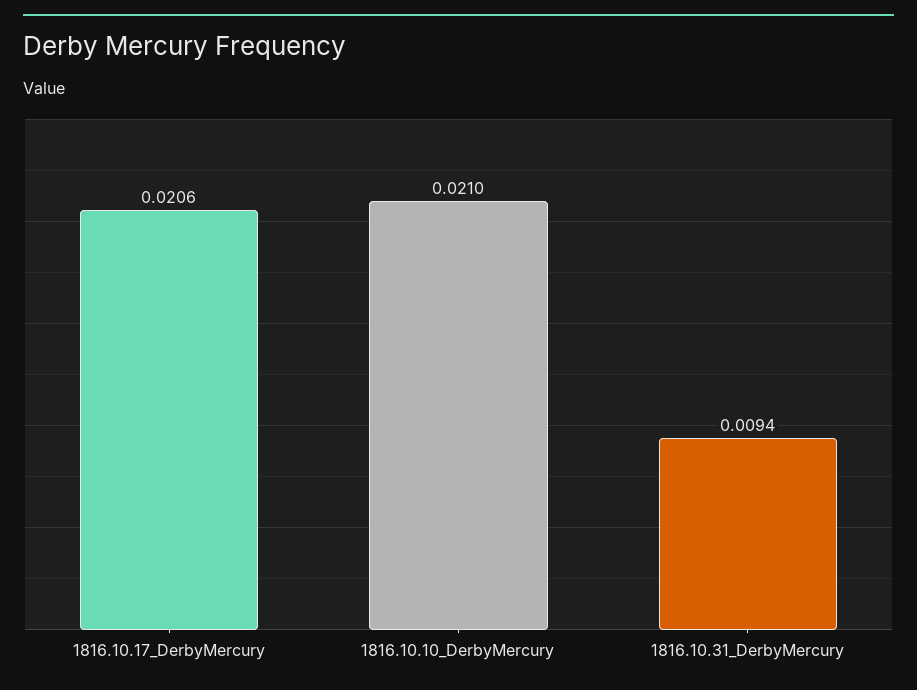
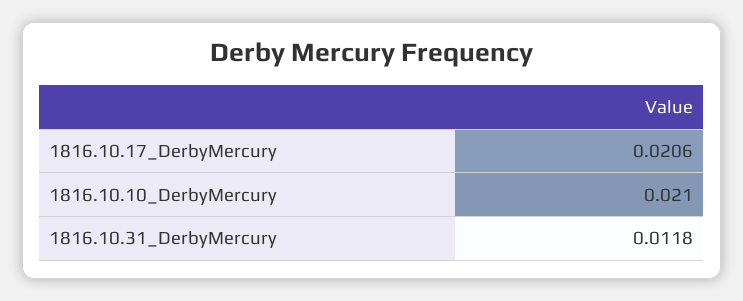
  {
    "1816.10.17_DerbyMercury": 0.0206,
    "1816.10.10_DerbyMercury": 0.021,
-   "1816.10.31_DerbyMercury": 0.0094
+   "1816.10.31_DerbyMercury": 0.0118
  }

